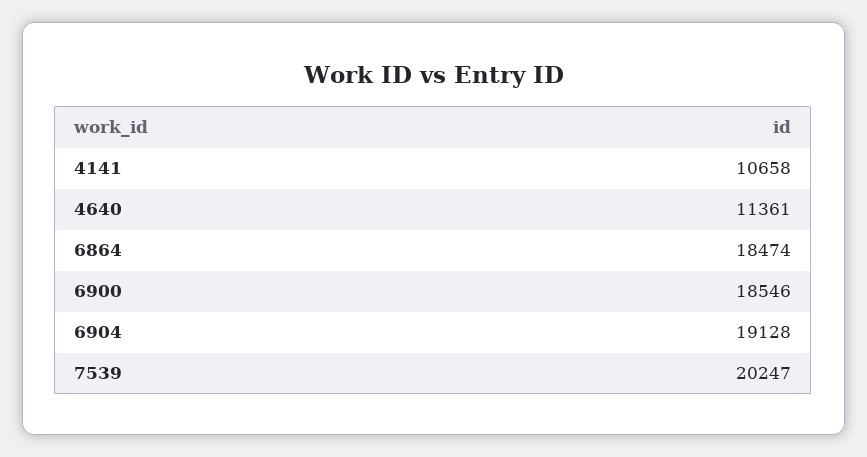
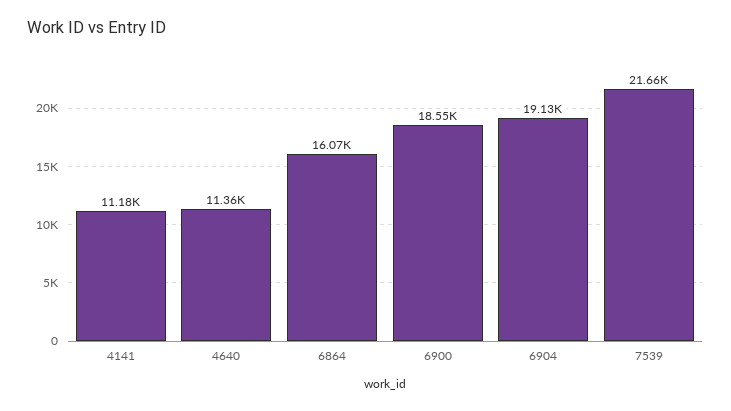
  {
-   "4141": 10658,
+   "4141": 11180,
    "4640": 11361,
-   "6864": 18474,
+   "6864": 16070,
    "6900": 18546,
    "6904": 19128,
-   "7539": 20247
+   "7539": 21660
  }

